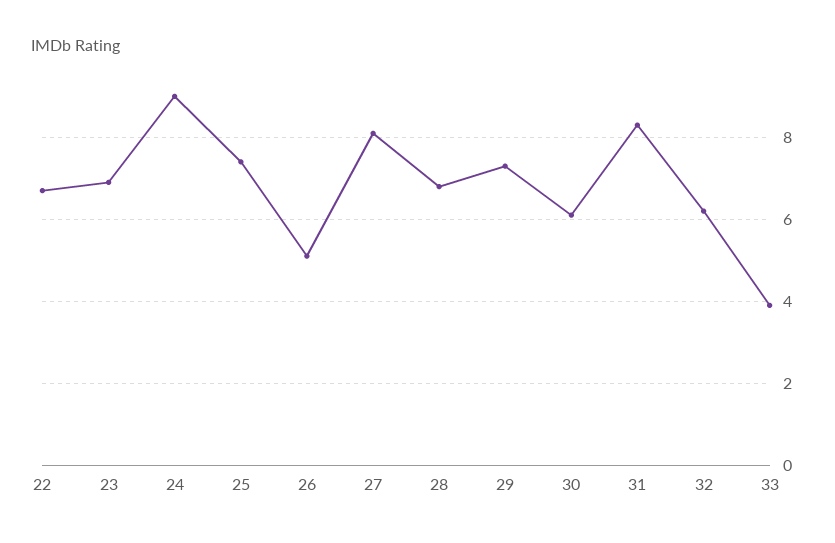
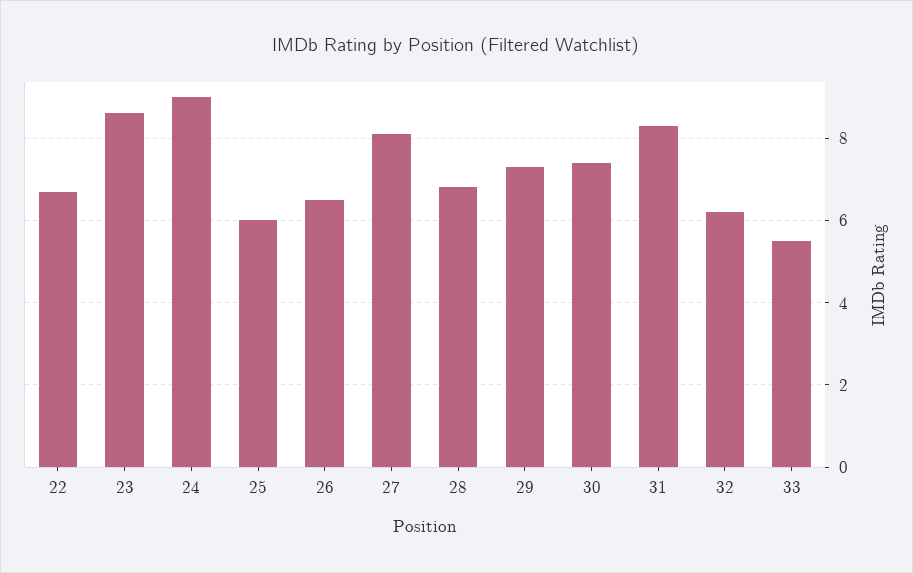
  {
    "22": 6.5,
-   "23": 7,
+   "23": 8.5,
    "24": 9,
-   "25": 7.5,
+   "25": 6,
-   "26": 5,
+   "26": 6.5,
    "27": 8,
    "28": 7,
    "29": 7.5,
-   "30": 6,
+   "30": 7.5,
    "31": 8.5,
    "32": 6,
-   "33": 4
+   "33": 5.5
  }

